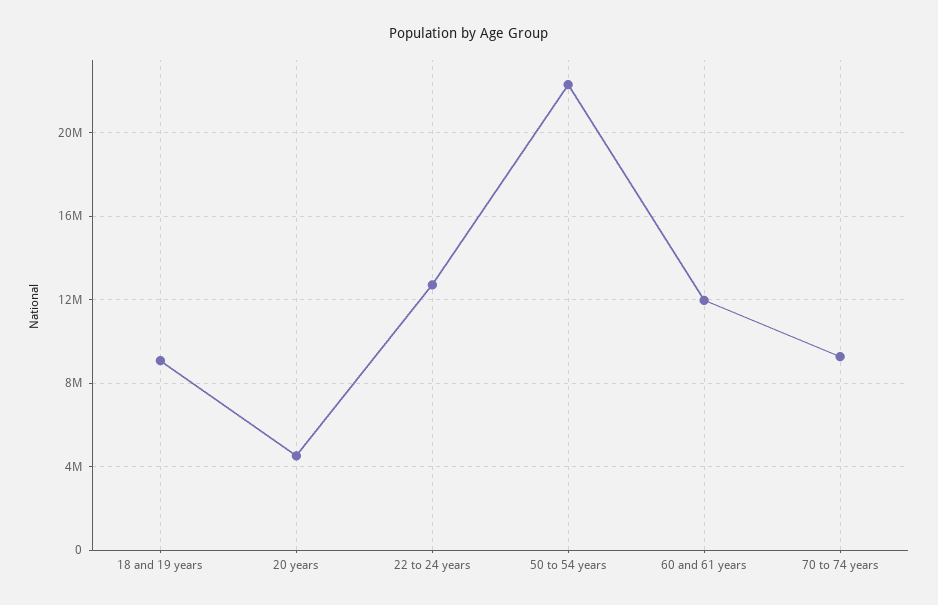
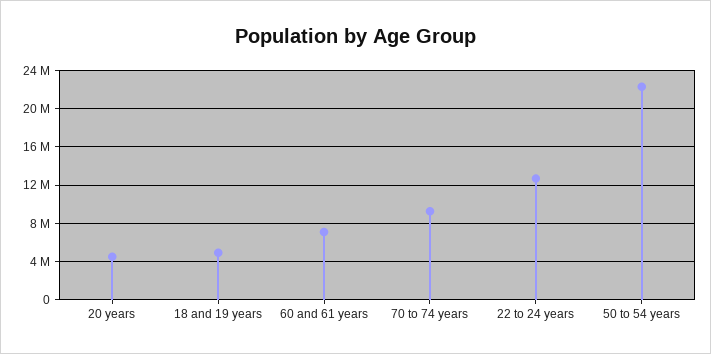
  {
-   "18 and 19 years": 9000000,
+   "18 and 19 years": 5000000,
    "20 years": 4500000,
    "22 to 24 years": 12500000,
    "50 to 54 years": 22500000,
-   "60 and 61 years": 12000000,
+   "60 and 61 years": 7000000,
    "70 to 74 years": 9500000
  }

